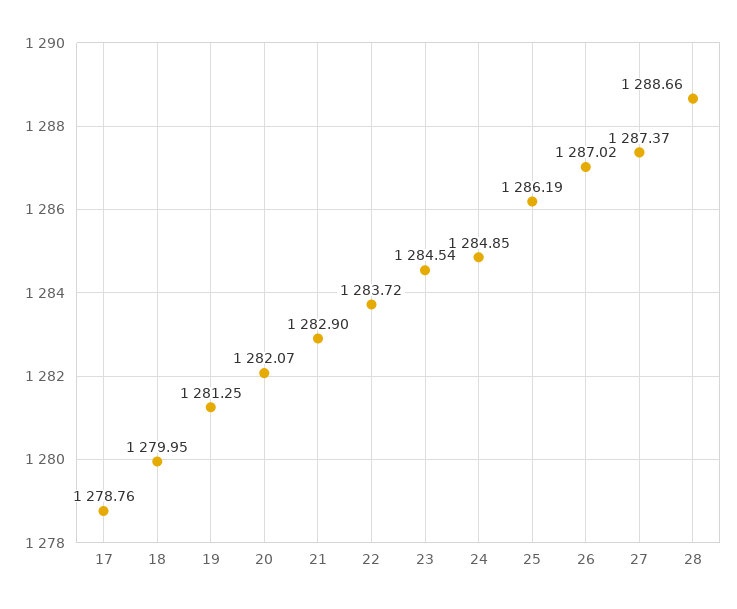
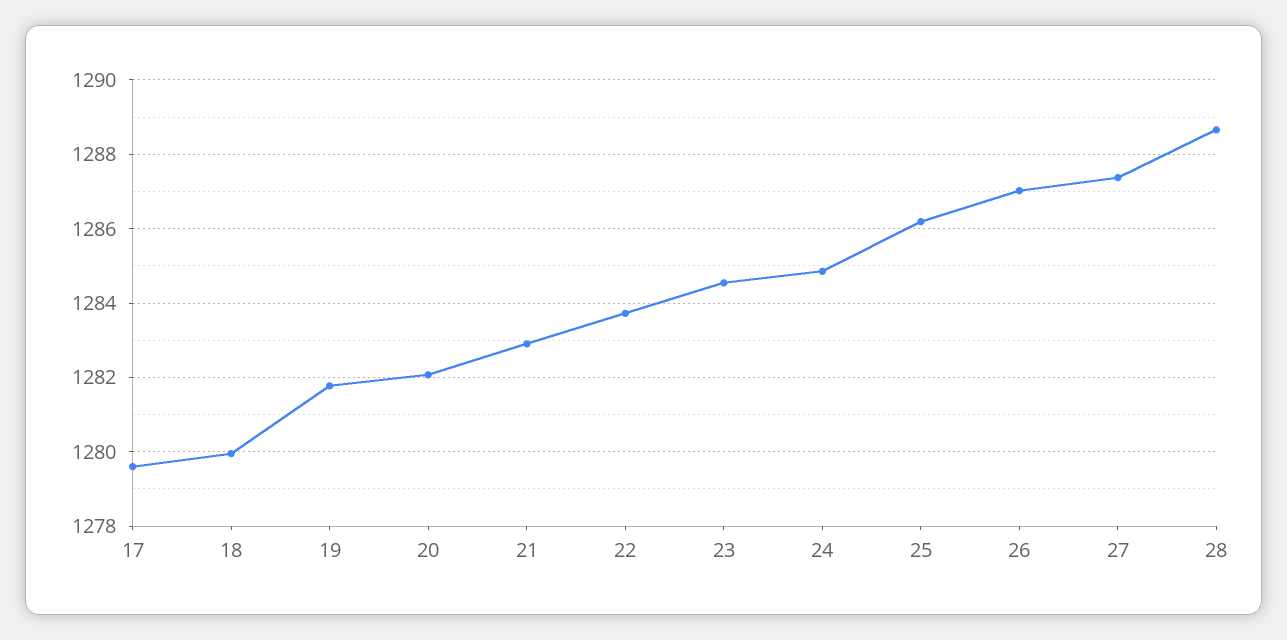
  {
-   "17": 1278.76,
+   "17": 1279.6,
    "18": 1279.95,
-   "19": 1281.25,
+   "19": 1281.8,
    "20": 1282.07,
    "21": 1282.9,
    "22": 1283.72,
    "23": 1284.54,
    "24": 1284.85,
    "25": 1286.19,
    "26": 1287.02,
    "27": 1287.37,
    "28": 1288.66
  }

